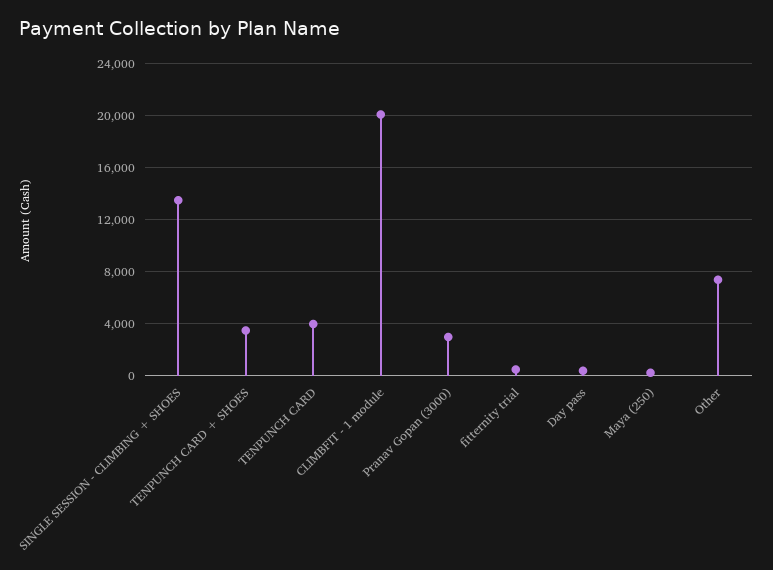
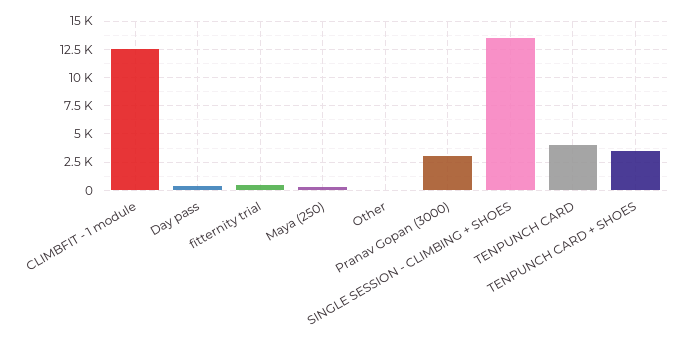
  {
    "SINGLE SESSION - CLIMBING + SHOES": 13500,
    "TENPUNCH CARD + SHOES": 3500,
    "TENPUNCH CARD": 4000,
-   "CLIMBFIT - 1 module": 20000,
+   "CLIMBFIT - 1 module": 12500,
    "Pranav Gopan (3000)": 3000,
    "fitternity trial": 500,
    "Day pass": 500,
    "Maya (250)": 500,
-   "Other": 7500
+   "Other": 0
  }

